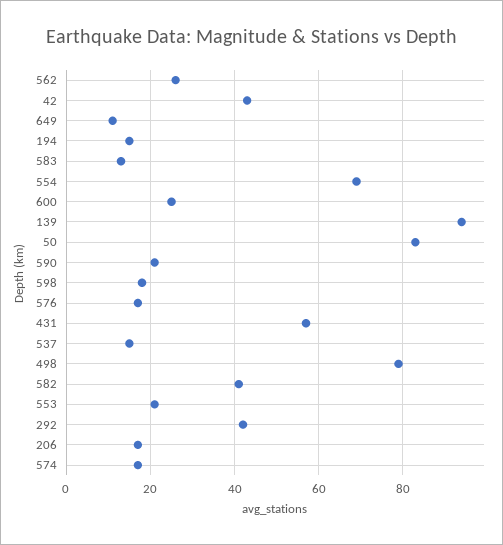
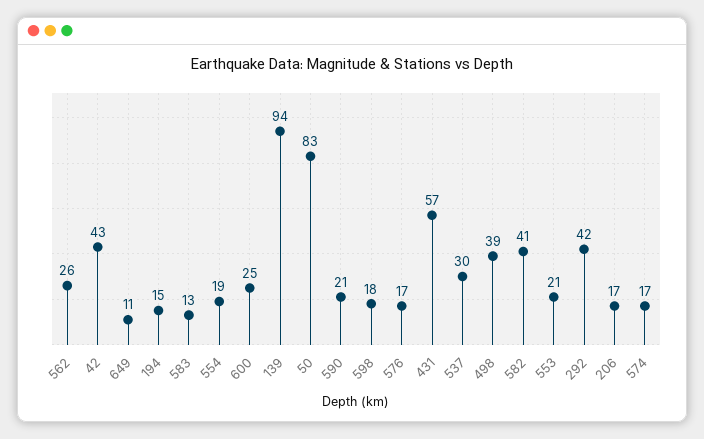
  {
    "562": 26,
    "42": 43,
    "649": 11,
    "194": 15,
    "583": 13,
-   "554": 70,
+   "554": 19,
    "600": 25,
    "139": 94,
    "50": 83,
    "590": 21,
    "598": 18,
    "576": 17,
    "431": 57,
-   "537": 15,
+   "537": 30,
-   "498": 80,
+   "498": 39,
    "582": 41,
    "553": 21,
    "292": 42,
    "206": 17,
    "574": 17
  }

